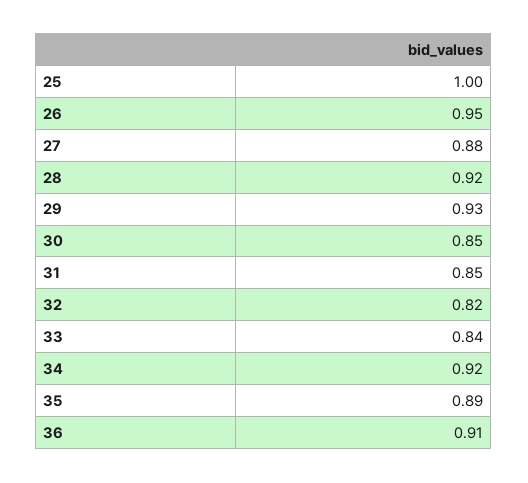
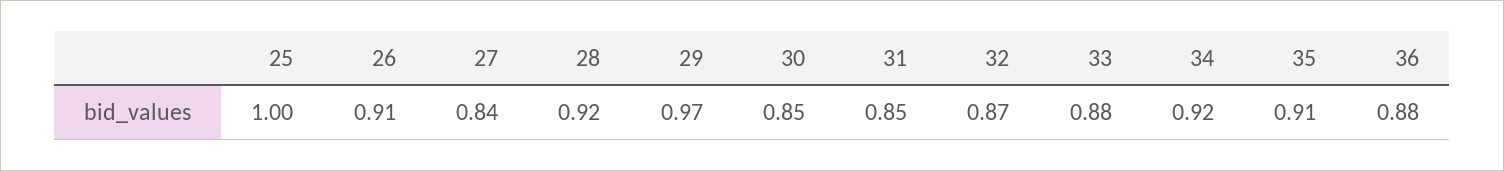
  {
    "25": 1,
-   "26": 0.95,
+   "26": 0.91,
-   "27": 0.88,
+   "27": 0.84,
    "28": 0.92,
-   "29": 0.93,
+   "29": 0.97,
    "30": 0.85,
    "31": 0.85,
-   "32": 0.82,
+   "32": 0.87,
-   "33": 0.84,
+   "33": 0.88,
    "34": 0.92,
-   "35": 0.89,
+   "35": 0.91,
-   "36": 0.91
+   "36": 0.88
  }

